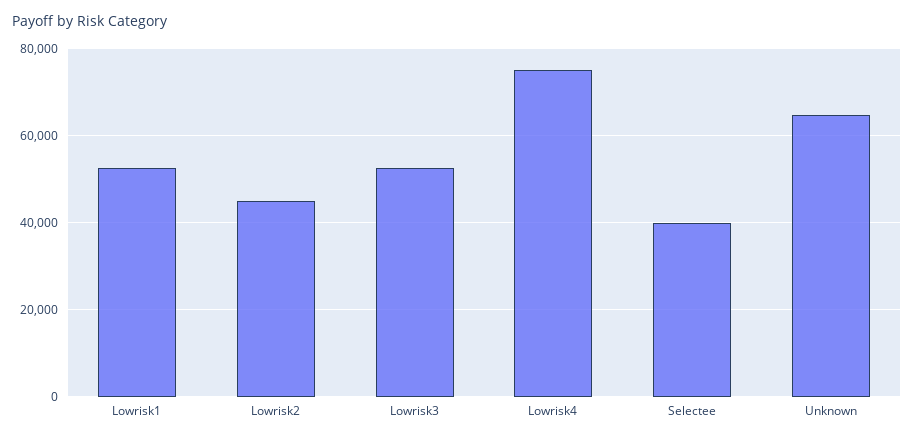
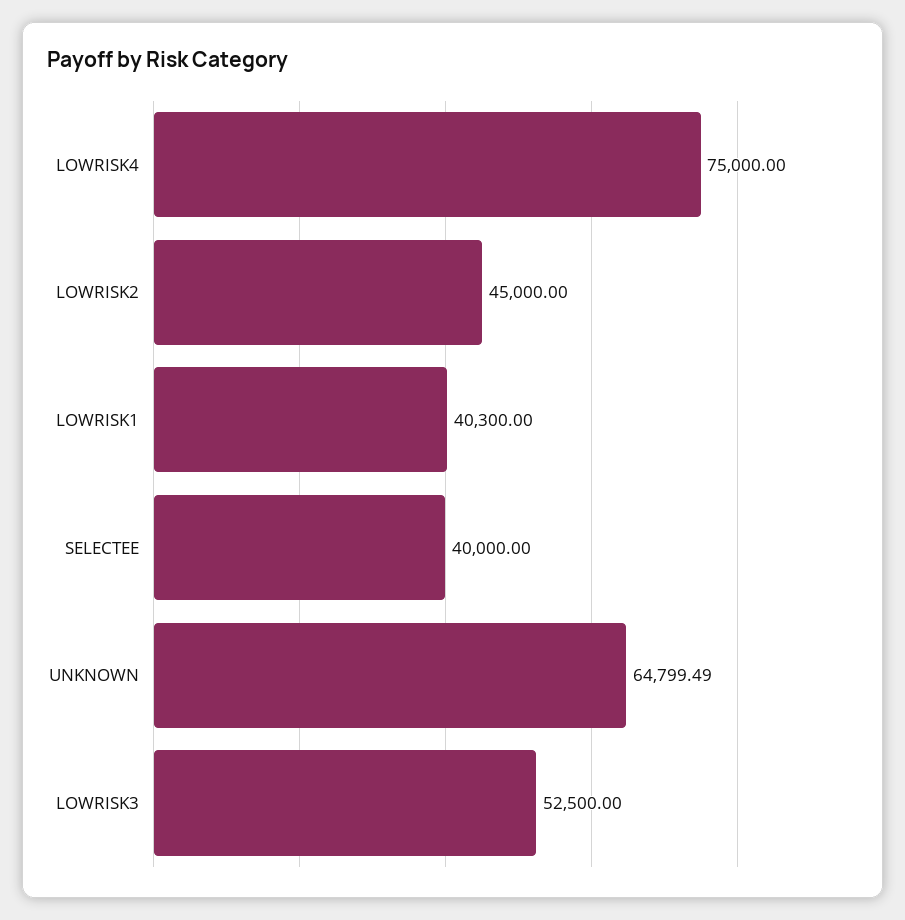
  {
-   "Lowrisk1": 52000,
+   "Lowrisk1": 40300,
    "Lowrisk2": 45000,
    "Lowrisk3": 52500,
    "Lowrisk4": 75000,
    "Selectee": 40000,
    "Unknown": 64799.49
  }

